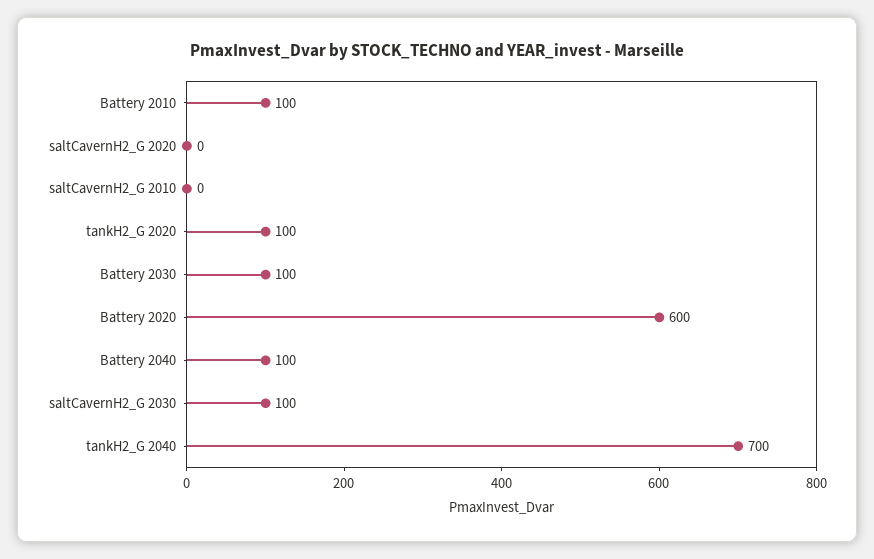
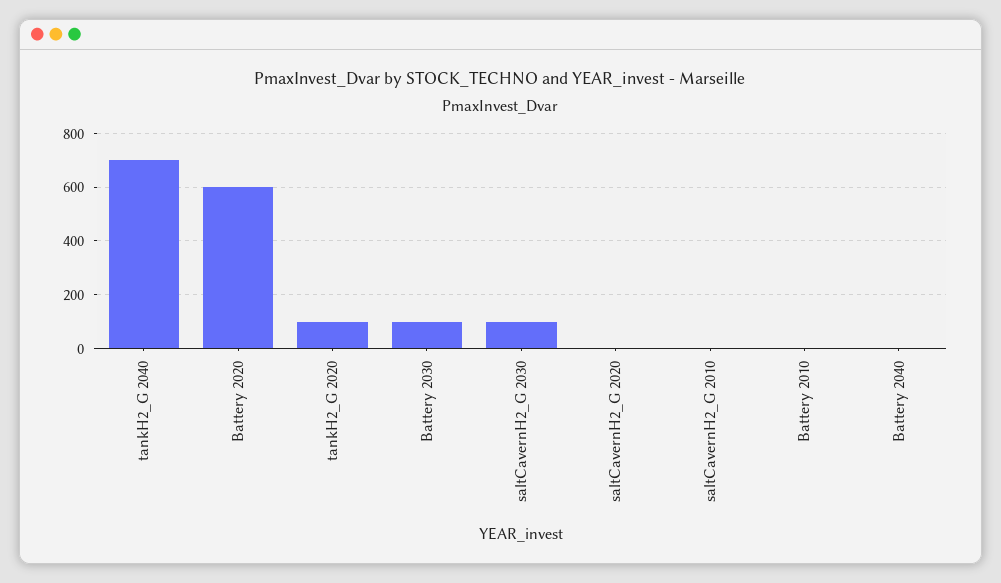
  {
-   "Battery 2010": 100,
+   "Battery 2010": 0,
    "saltCavernH2_G 2020": 0,
    "saltCavernH2_G 2010": 0,
    "tankH2_G 2020": 100,
    "Battery 2030": 100,
    "Battery 2020": 600,
-   "Battery 2040": 100,
+   "Battery 2040": 0,
    "saltCavernH2_G 2030": 100,
    "tankH2_G 2040": 700
  }

